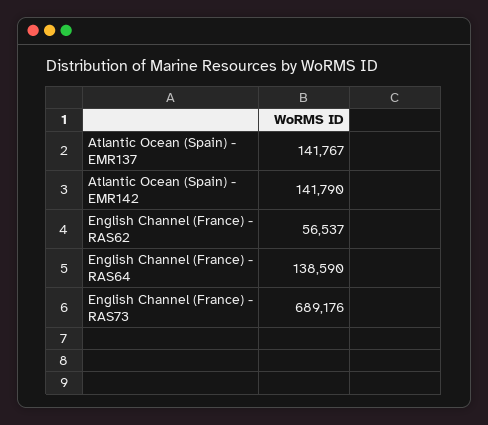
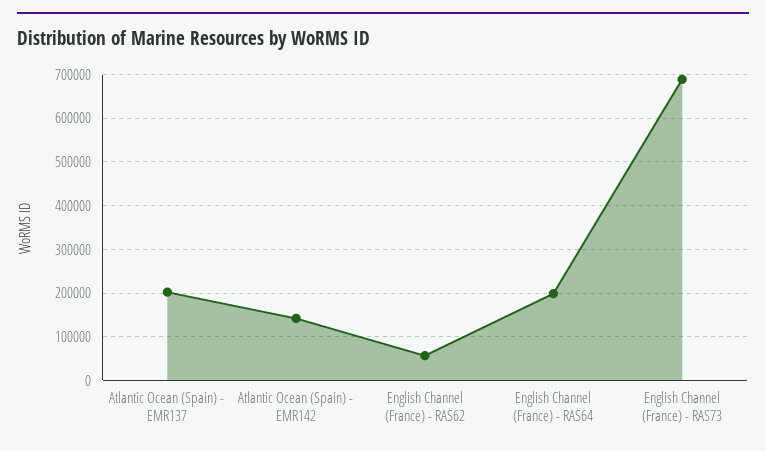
  {
-   "Atlantic Ocean (Spain) - EMR137": 141767,
+   "Atlantic Ocean (Spain) - EMR137": 200000,
    "Atlantic Ocean (Spain) - EMR142": 141790,
    "English Channel (France) - RAS62": 56537,
-   "English Channel (France) - RAS64": 138590,
+   "English Channel (France) - RAS64": 200000,
    "English Channel (France) - RAS73": 689176
  }

